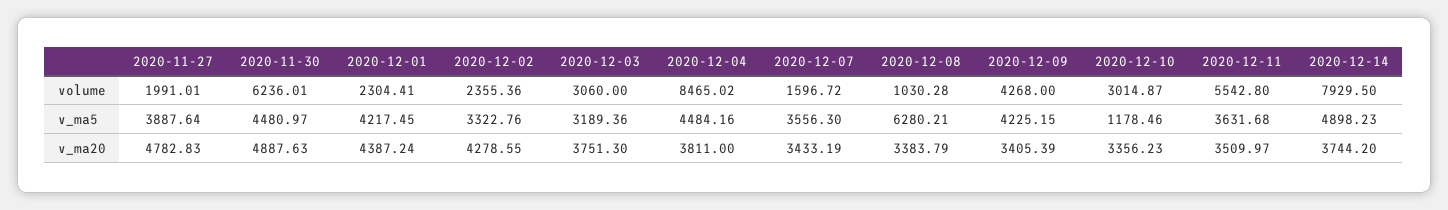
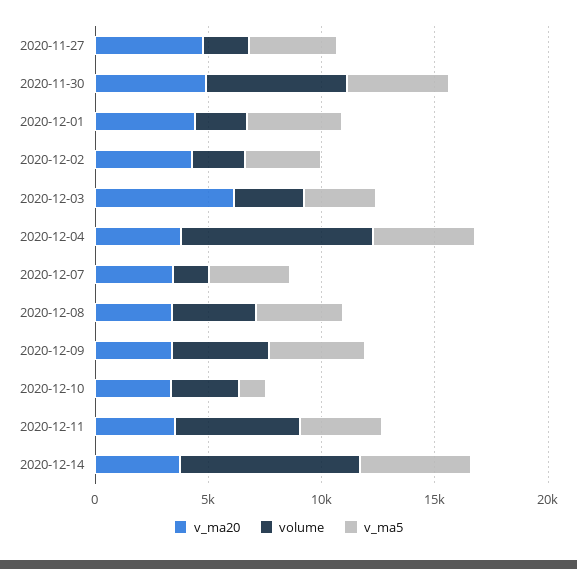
  {
    "volume": {
      "2020-11-27": 1991.01,
      "2020-11-30": 6236.01,
      "2020-12-01": 2304.41,
      "2020-12-02": 2355.36,
      "2020-12-03": 3060,
      "2020-12-04": 8465.02,
      "2020-12-07": 1596.72,
-     "2020-12-08": 1030.28,
+     "2020-12-08": 4000,
      "2020-12-09": 4268,
      "2020-12-10": 3014.87,
      "2020-12-11": 5542.8,
      "2020-12-14": 7929.5
    },
    "v_ma5": {
      "2020-11-27": 3887.64,
      "2020-11-30": 4480.97,
      "2020-12-01": 4217.45,
      "2020-12-02": 3322.76,
      "2020-12-03": 3189.36,
      "2020-12-04": 4484.16,
      "2020-12-07": 3556.3,
-     "2020-12-08": 6280.21,
+     "2020-12-08": 4000,
      "2020-12-09": 4225.15,
      "2020-12-10": 1178.46,
      "2020-12-11": 3631.68,
      "2020-12-14": 4898.23
    },
    "v_ma20": {
      "2020-11-27": 4782.83,
      "2020-11-30": 4887.63,
      "2020-12-01": 4387.24,
      "2020-12-02": 4278.55,
-     "2020-12-03": 3751.3,
+     "2020-12-03": 6000,
      "2020-12-04": 3811,
      "2020-12-07": 3433.19,
      "2020-12-08": 3383.79,
      "2020-12-09": 3405.39,
      "2020-12-10": 3356.23,
      "2020-12-11": 3509.97,
      "2020-12-14": 3744.2
    }
  }

